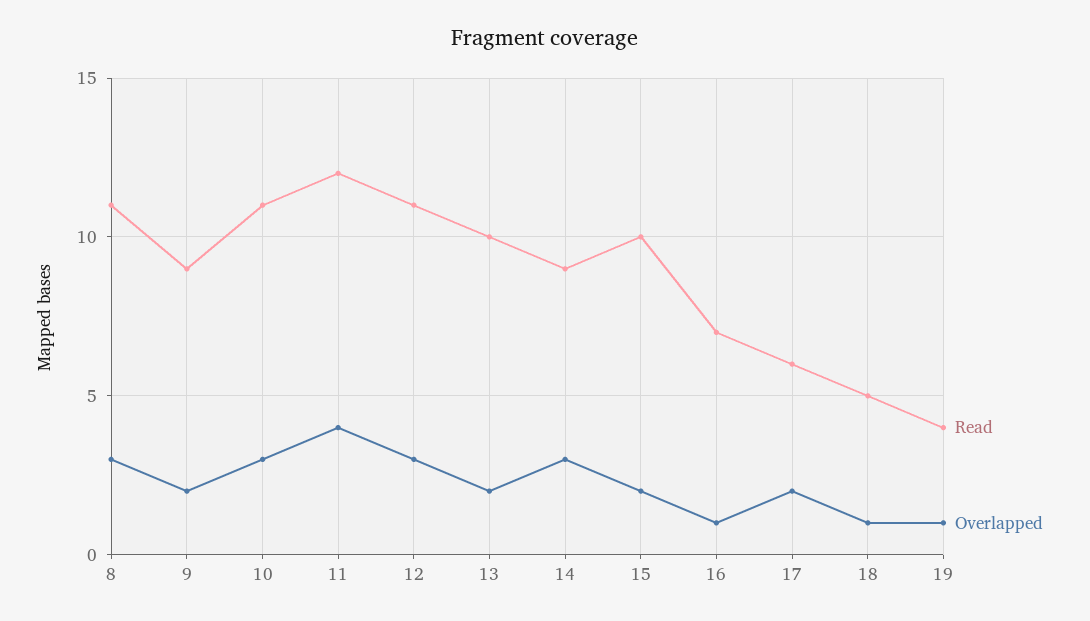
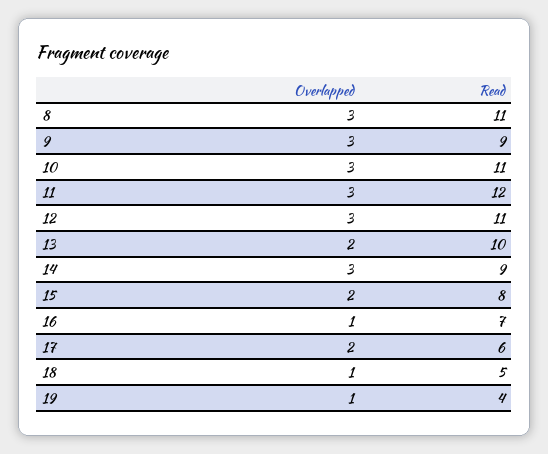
  {
    "Read": {
      "8": 11,
      "9": 9,
      "10": 11,
      "11": 12,
      "12": 11,
      "13": 10,
      "14": 9,
-     "15": 10,
+     "15": 8,
      "16": 7,
      "17": 6,
      "18": 5,
      "19": 4
    },
    "Overlapped": {
      "8": 3,
-     "9": 2,
+     "9": 3,
      "10": 3,
-     "11": 4,
+     "11": 3,
      "12": 3,
      "13": 2,
      "14": 3,
      "15": 2,
      "16": 1,
      "17": 2,
      "18": 1,
      "19": 1
    }
  }

